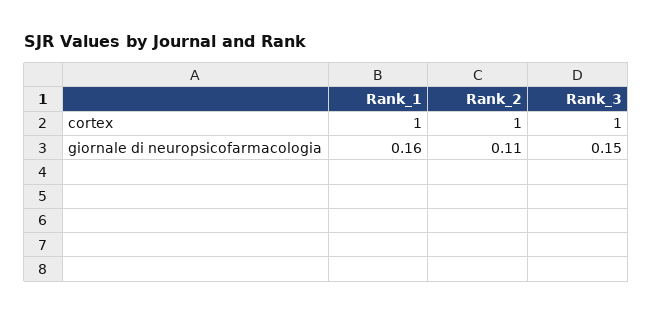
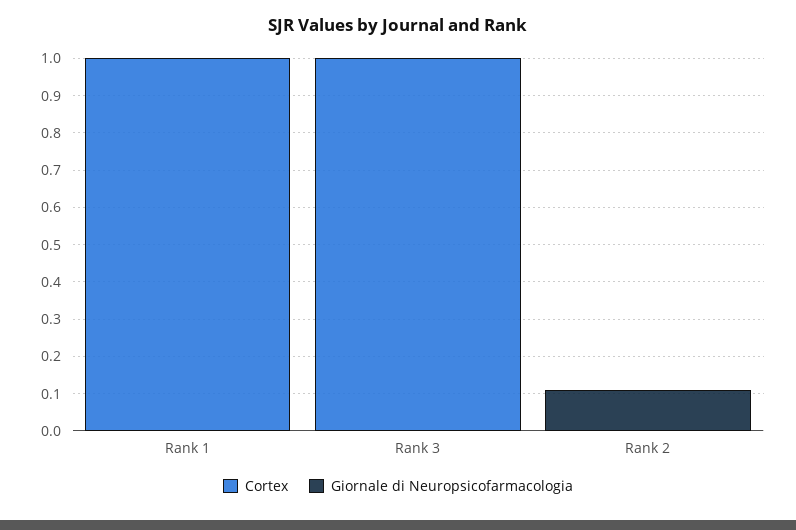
  {
    "cortex": {
      "Rank_1": 1,
-     "Rank_2": 1,
+     "Rank_2": 0,
      "Rank_3": 1
    },
    "giornale di neuropsicofarmacologia": {
-     "Rank_1": 0.16,
+     "Rank_1": 0,
      "Rank_2": 0.11,
-     "Rank_3": 0.15
+     "Rank_3": 0
    }
  }

